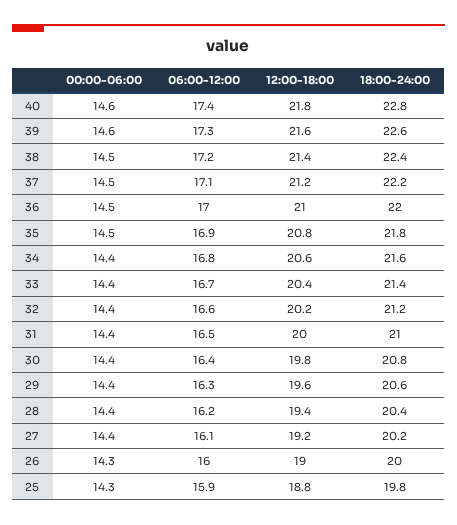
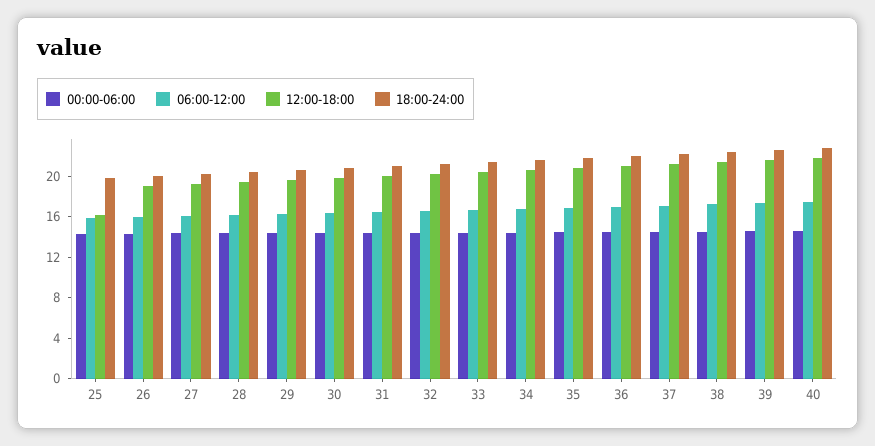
  {
    "00:00-06:00": {
      "40": 14.6,
      "39": 14.6,
      "38": 14.5,
      "37": 14.5,
      "36": 14.5,
      "35": 14.5,
      "34": 14.4,
      "33": 14.4,
      "32": 14.4,
      "31": 14.4,
      "30": 14.4,
      "29": 14.4,
      "28": 14.4,
      "27": 14.4,
      "26": 14.3,
      "25": 14.3
    },
    "06:00-12:00": {
      "40": 17.4,
      "39": 17.3,
      "38": 17.2,
      "37": 17.1,
      "36": 17,
      "35": 16.9,
      "34": 16.8,
      "33": 16.7,
      "32": 16.6,
      "31": 16.5,
      "30": 16.4,
      "29": 16.3,
      "28": 16.2,
      "27": 16.1,
      "26": 16,
      "25": 15.9
    },
    "12:00-18:00": {
      "40": 21.8,
      "39": 21.6,
      "38": 21.4,
      "37": 21.2,
      "36": 21,
      "35": 20.8,
      "34": 20.6,
      "33": 20.4,
      "32": 20.2,
      "31": 20,
      "30": 19.8,
      "29": 19.6,
      "28": 19.4,
      "27": 19.2,
      "26": 19,
-     "25": 18.8
+     "25": 16
    },
    "18:00-24:00": {
      "40": 22.8,
      "39": 22.6,
      "38": 22.4,
      "37": 22.2,
      "36": 22,
      "35": 21.8,
      "34": 21.6,
      "33": 21.4,
      "32": 21.2,
      "31": 21,
      "30": 20.8,
      "29": 20.6,
      "28": 20.4,
      "27": 20.2,
      "26": 20,
      "25": 19.8
    }
  }

